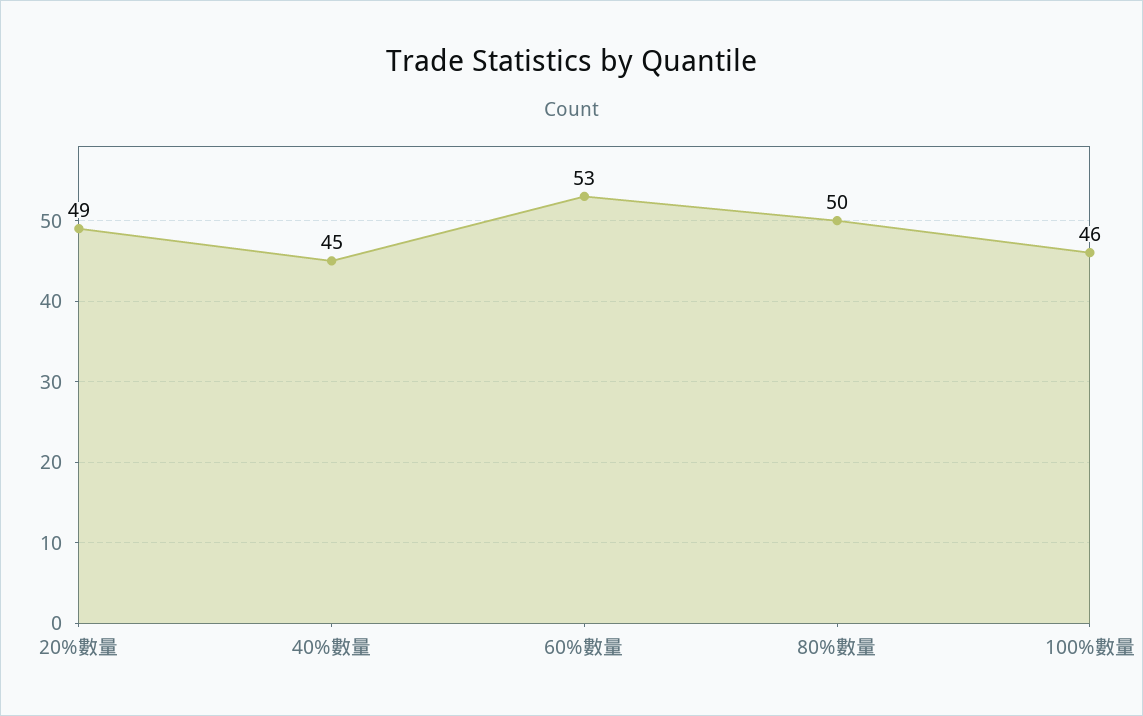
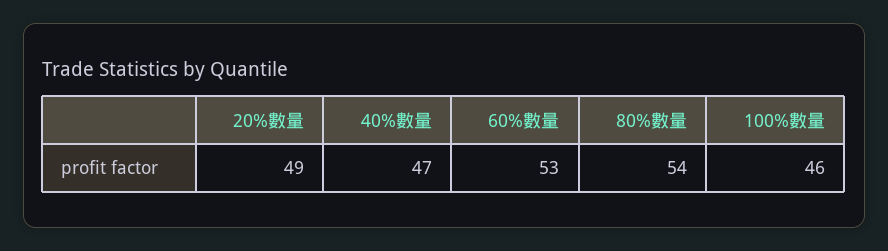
  {
    "20%數量": 49,
-   "40%數量": 45,
+   "40%數量": 47,
    "60%數量": 53,
-   "80%數量": 50,
+   "80%數量": 54,
    "100%數量": 46
  }

